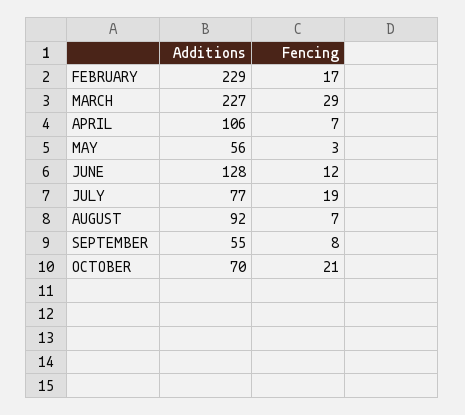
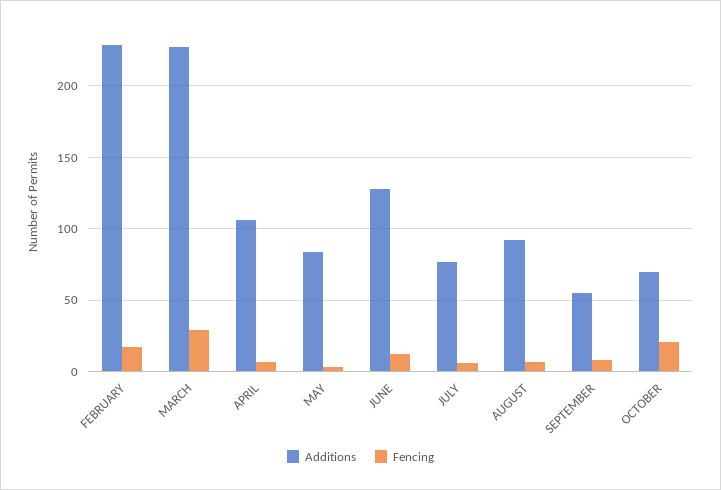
  {
    "Additions": {
      "FEBRUARY": 229,
      "MARCH": 227,
      "APRIL": 106,
-     "MAY": 56,
+     "MAY": 85,
      "JUNE": 128,
      "JULY": 77,
      "AUGUST": 92,
      "SEPTEMBER": 55,
      "OCTOBER": 70
    },
    "Fencing": {
      "FEBRUARY": 17,
      "MARCH": 29,
      "APRIL": 7,
      "MAY": 3,
      "JUNE": 12,
-     "JULY": 19,
+     "JULY": 5,
      "AUGUST": 7,
      "SEPTEMBER": 8,
      "OCTOBER": 21
    }
  }

